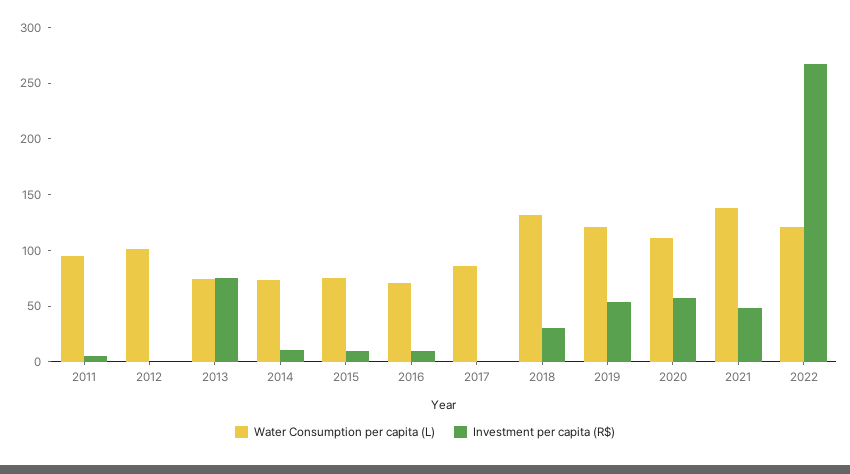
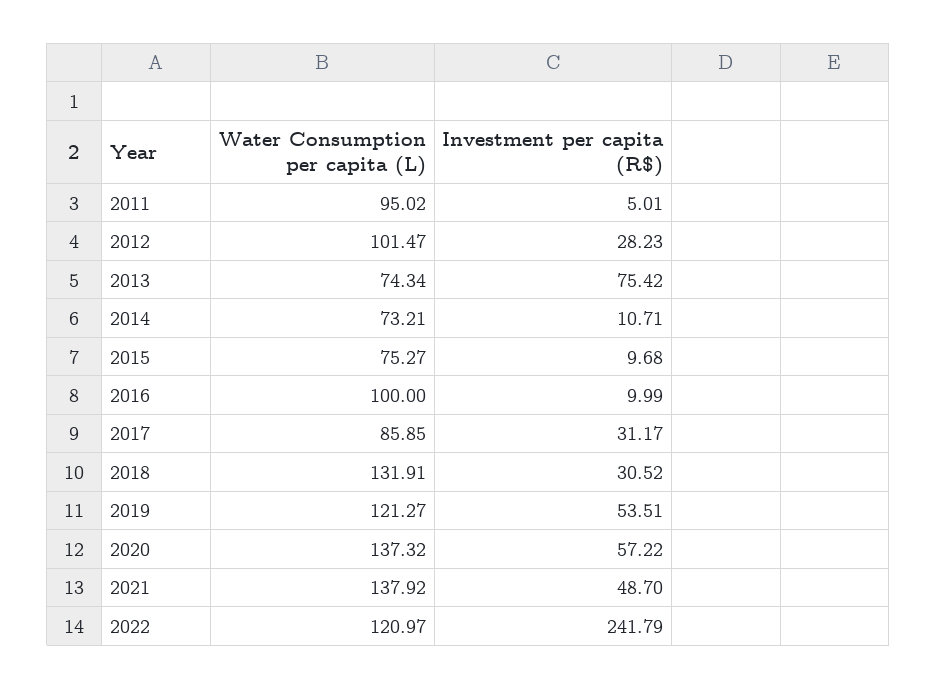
  {
    "Water Consumption per capita (L)": {
      "2011": 95.02,
      "2012": 101.47,
      "2013": 74.34,
      "2014": 73.21,
      "2015": 75.27,
-     "2016": 70,
+     "2016": 100,
      "2017": 85.85,
      "2018": 131.91,
      "2019": 121.27,
-     "2020": 110,
+     "2020": 137.32,
      "2021": 137.92,
      "2022": 120.97
    },
    "Investment per capita (R$)": {
      "2011": 5.01,
-     "2012": 0,
+     "2012": 28.23,
      "2013": 75.42,
      "2014": 10.71,
      "2015": 9.68,
      "2016": 9.99,
-     "2017": 0,
+     "2017": 31.17,
      "2018": 30.52,
      "2019": 53.51,
      "2020": 57.22,
      "2021": 48.7,
-     "2022": 270
+     "2022": 241.79
    }
  }

